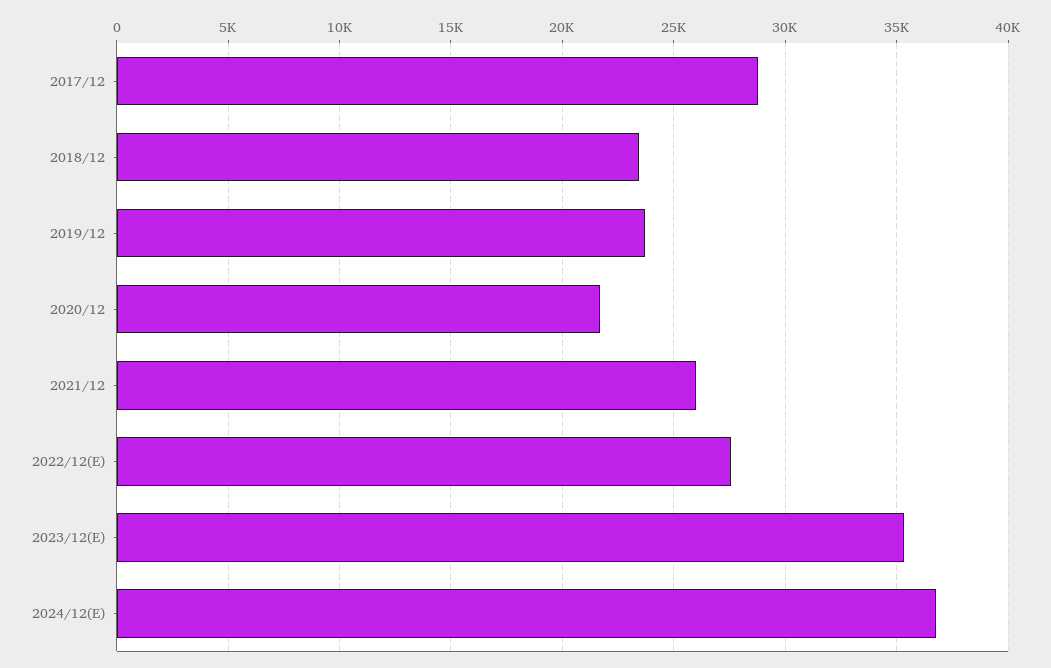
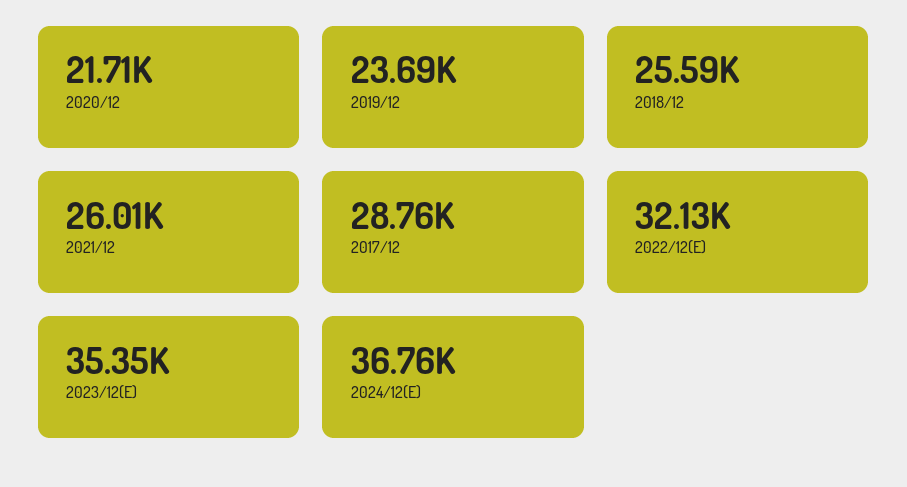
  {
    "2017/12": 28760,
-   "2018/12": 23500,
+   "2018/12": 25590,
    "2019/12": 23690,
    "2020/12": 21710,
    "2021/12": 26010,
-   "2022/12(E)": 27500,
+   "2022/12(E)": 32130,
    "2023/12(E)": 35350,
    "2024/12(E)": 36760
  }

